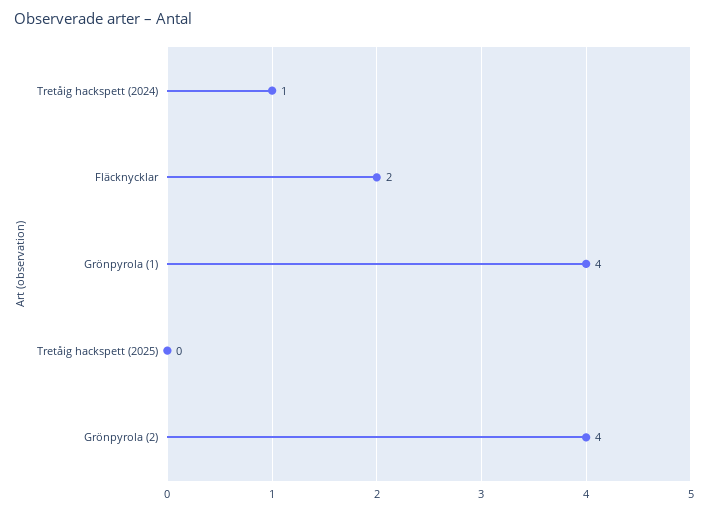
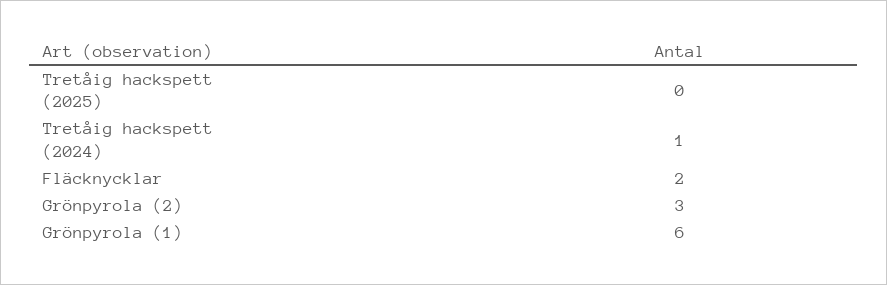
  {
    "Tretåig hackspett (2024)": 1,
    "Fläcknycklar": 2,
-   "Grönpyrola (1)": 4,
+   "Grönpyrola (1)": 6,
    "Tretåig hackspett (2025)": 0,
-   "Grönpyrola (2)": 4
+   "Grönpyrola (2)": 3
  }

